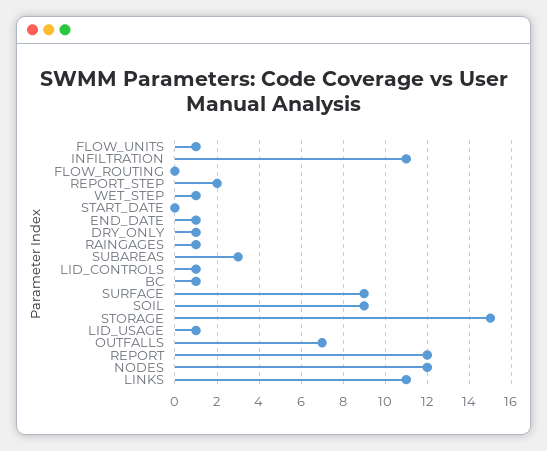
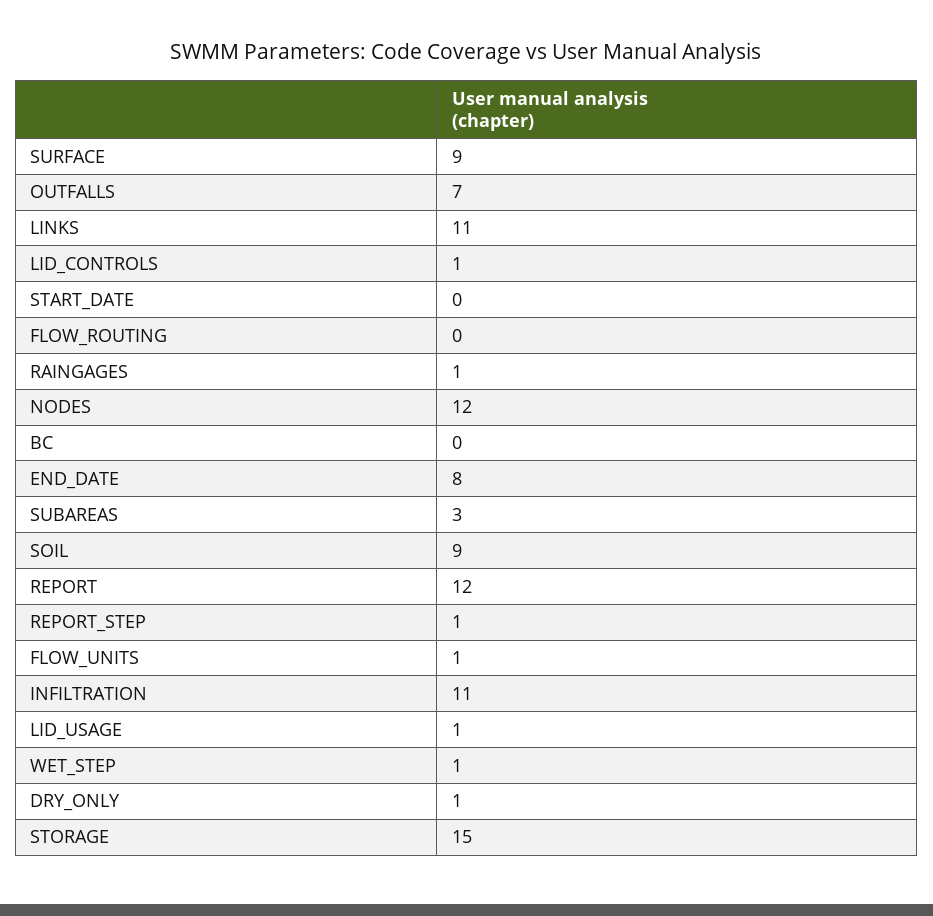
  {
    "FLOW_UNITS": 1,
    "INFILTRATION": 11,
    "FLOW_ROUTING": 0,
-   "REPORT_STEP": 2,
+   "REPORT_STEP": 1,
    "WET_STEP": 1,
    "START_DATE": 0,
-   "END_DATE": 1,
+   "END_DATE": 8,
    "DRY_ONLY": 1,
    "RAINGAGES": 1,
    "SUBAREAS": 3,
    "LID_CONTROLS": 1,
-   "BC": 1,
+   "BC": 0,
    "SURFACE": 9,
    "SOIL": 9,
    "STORAGE": 15,
    "LID_USAGE": 1,
    "OUTFALLS": 7,
    "REPORT": 12,
    "NODES": 12,
    "LINKS": 11
  }

